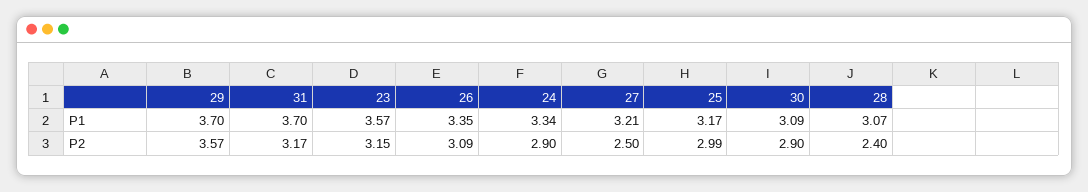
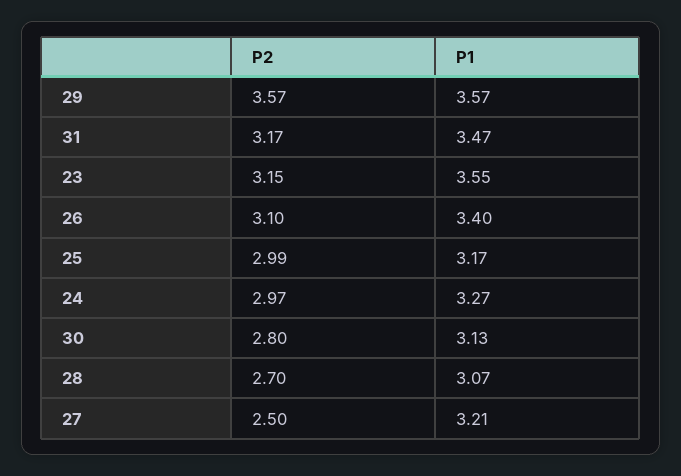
  {
    "29": {
-     "P1": 3.7,
+     "P1": 3.57,
      "P2": 3.57
    },
    "31": {
-     "P1": 3.7,
+     "P1": 3.47,
      "P2": 3.17
    },
    "23": {
-     "P1": 3.57,
+     "P1": 3.55,
      "P2": 3.15
    },
    "26": {
-     "P1": 3.35,
+     "P1": 3.4,
-     "P2": 3.09
+     "P2": 3.1
    },
    "24": {
-     "P1": 3.34,
+     "P1": 3.27,
-     "P2": 2.9
+     "P2": 2.97
    },
    "27": {
      "P1": 3.21,
      "P2": 2.5
    },
    "25": {
      "P1": 3.17,
      "P2": 2.99
    },
    "30": {
-     "P1": 3.09,
+     "P1": 3.13,
-     "P2": 2.9
+     "P2": 2.8
    },
    "28": {
      "P1": 3.07,
-     "P2": 2.4
+     "P2": 2.7
    }
  }

